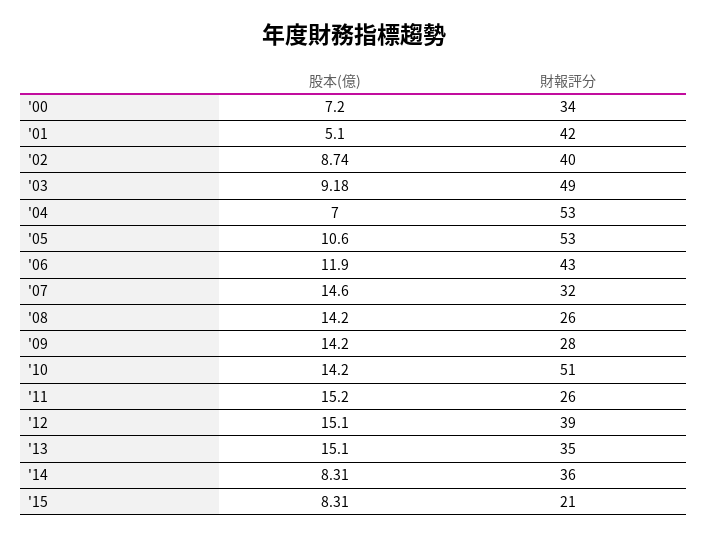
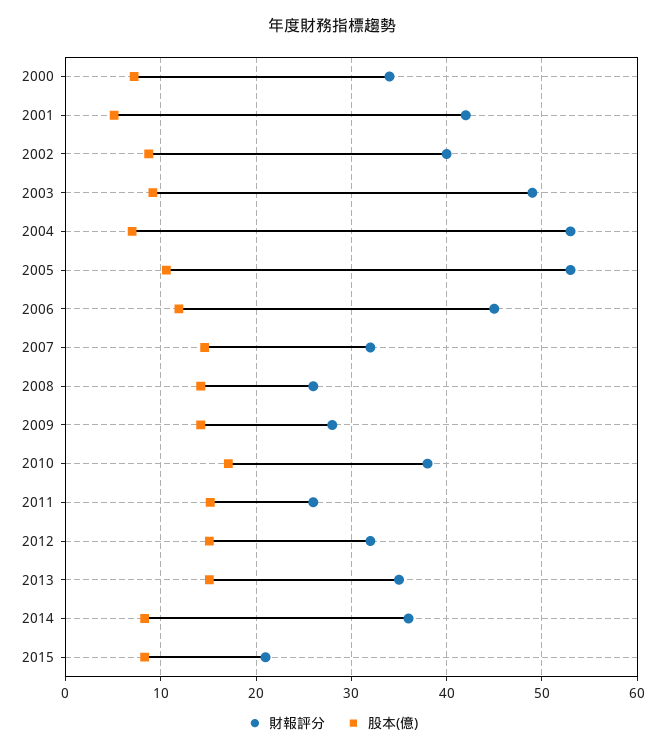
  {
    "股本(億)": {
      "'00": 7.2,
      "'01": 5.1,
      "'02": 8.74,
      "'03": 9.18,
      "'04": 7,
      "'05": 10.6,
      "'06": 11.9,
      "'07": 14.6,
      "'08": 14.2,
      "'09": 14.2,
-     "'10": 14.2,
+     "'10": 17,
      "'11": 15.2,
      "'12": 15.1,
      "'13": 15.1,
      "'14": 8.31,
      "'15": 8.31
    },
    "財報評分": {
      "'00": 34,
      "'01": 42,
      "'02": 40,
      "'03": 49,
      "'04": 53,
      "'05": 53,
-     "'06": 43,
+     "'06": 45,
      "'07": 32,
      "'08": 26,
      "'09": 28,
-     "'10": 51,
+     "'10": 38,
      "'11": 26,
-     "'12": 39,
+     "'12": 32,
      "'13": 35,
      "'14": 36,
      "'15": 21
    }
  }

